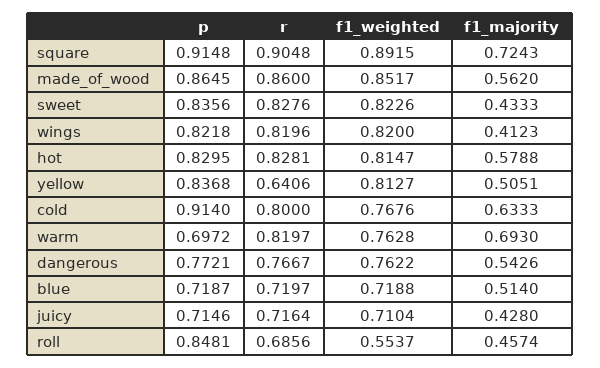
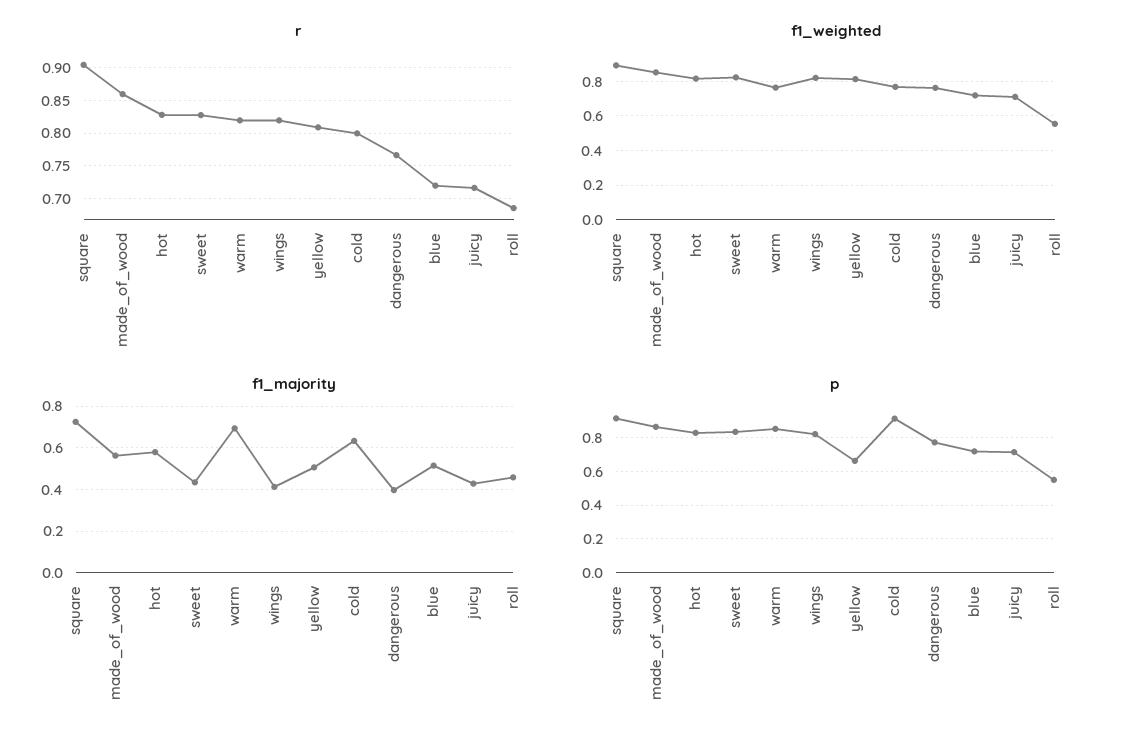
  {
    "p": {
      "square": 0.9148,
      "made_of_wood": 0.8645,
      "sweet": 0.8356,
      "wings": 0.8218,
      "hot": 0.8295,
-     "yellow": 0.8368,
+     "yellow": 0.65,
      "cold": 0.914,
-     "warm": 0.6972,
+     "warm": 0.85,
      "dangerous": 0.7721,
      "blue": 0.7187,
      "juicy": 0.7146,
-     "roll": 0.8481
+     "roll": 0.55
    },
    "r": {
      "square": 0.9048,
      "made_of_wood": 0.86,
      "sweet": 0.8276,
      "wings": 0.8196,
      "hot": 0.8281,
-     "yellow": 0.6406,
+     "yellow": 0.81,
      "cold": 0.8,
      "warm": 0.8197,
      "dangerous": 0.7667,
      "blue": 0.7197,
      "juicy": 0.7164,
      "roll": 0.6856
    },
    "f1_weighted": {
      "square": 0.8915,
      "made_of_wood": 0.8517,
      "sweet": 0.8226,
      "wings": 0.82,
      "hot": 0.8147,
      "yellow": 0.8127,
      "cold": 0.7676,
      "warm": 0.7628,
      "dangerous": 0.7622,
      "blue": 0.7188,
      "juicy": 0.7104,
      "roll": 0.5537
    },
    "f1_majority": {
      "square": 0.7243,
      "made_of_wood": 0.562,
      "sweet": 0.4333,
      "wings": 0.4123,
      "hot": 0.5788,
      "yellow": 0.5051,
      "cold": 0.6333,
      "warm": 0.693,
-     "dangerous": 0.5426,
+     "dangerous": 0.4,
      "blue": 0.514,
      "juicy": 0.428,
      "roll": 0.4574
    }
  }

